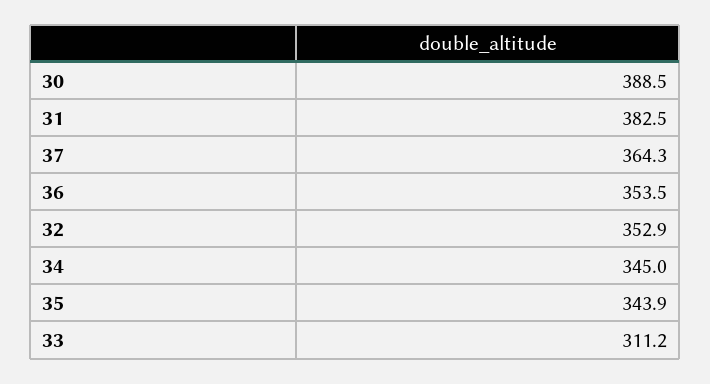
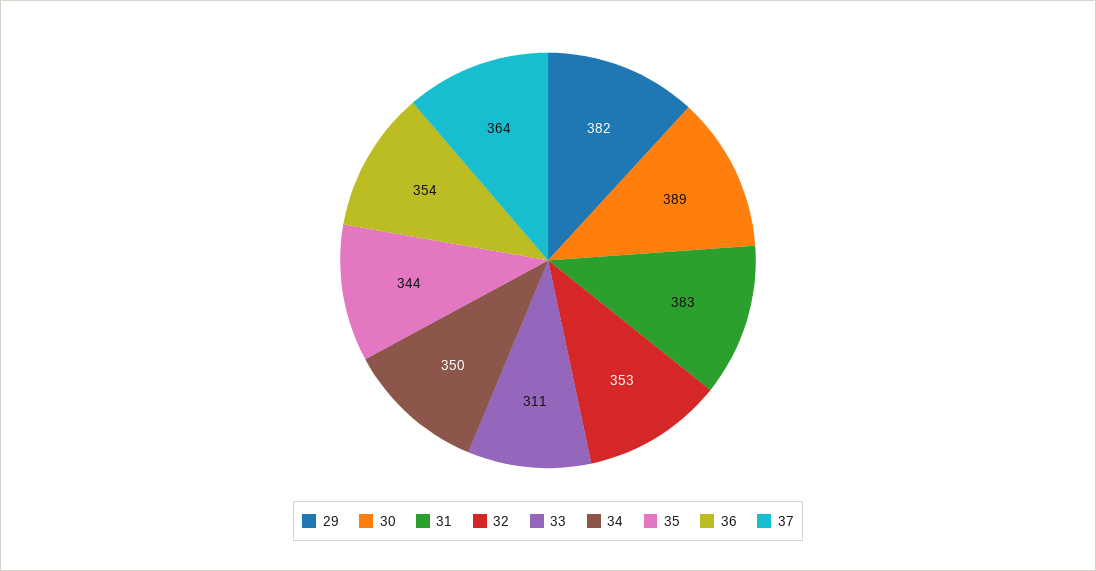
  {
    "30": 388.5,
    "31": 382.5,
    "37": 364.3,
    "36": 353.5,
    "32": 352.9,
-   "34": 345,
+   "34": 350,
    "35": 343.9,
-   "33": 311.2
+   "33": 311.2,
+   "29": 382
  }

